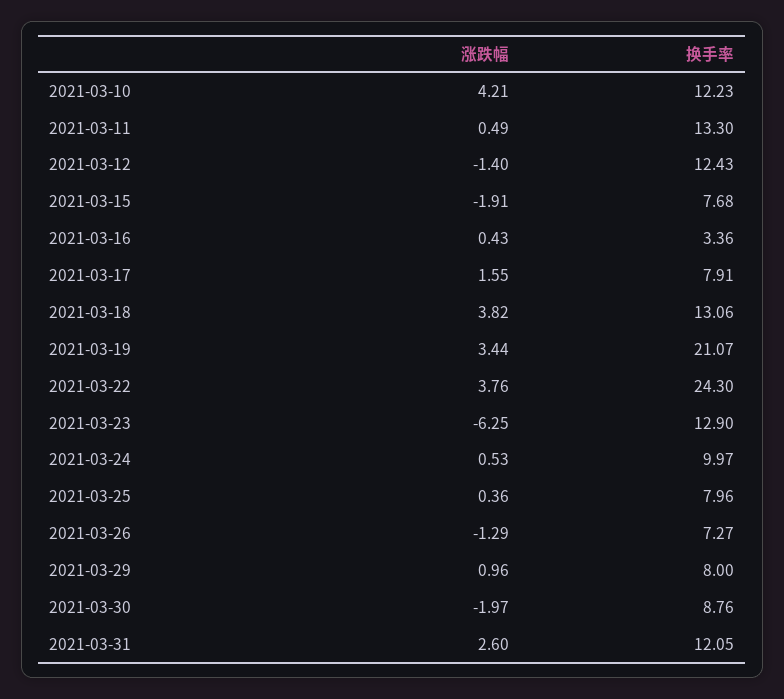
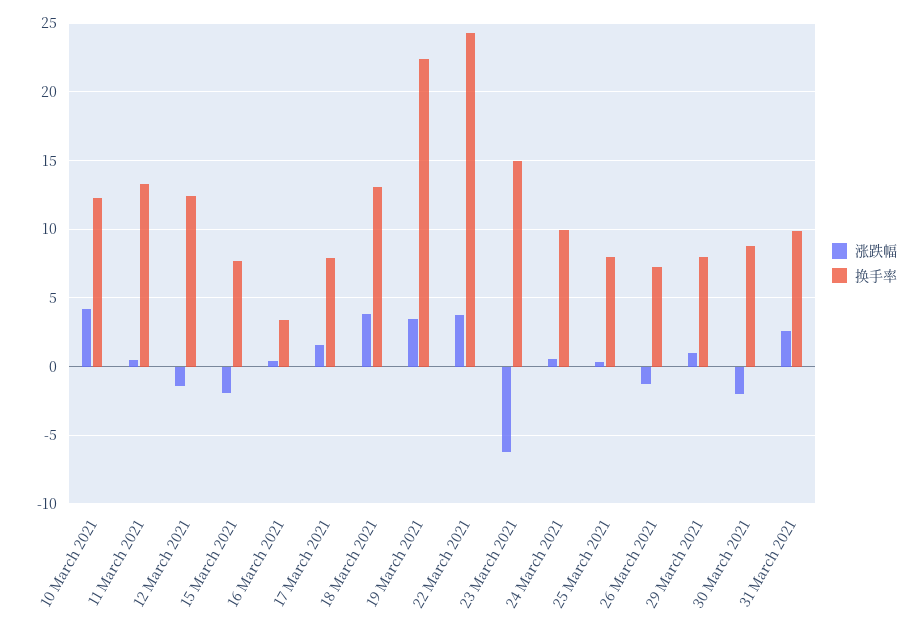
  {
    "涨跌幅": {
      "2021-03-10": 4.21,
      "2021-03-11": 0.49,
      "2021-03-12": -1.4,
      "2021-03-15": -1.91,
      "2021-03-16": 0.43,
      "2021-03-17": 1.55,
      "2021-03-18": 3.82,
      "2021-03-19": 3.44,
      "2021-03-22": 3.76,
      "2021-03-23": -6.25,
      "2021-03-24": 0.53,
      "2021-03-25": 0.36,
      "2021-03-26": -1.29,
      "2021-03-29": 0.96,
      "2021-03-30": -1.97,
      "2021-03-31": 2.6
    },
    "换手率": {
      "2021-03-10": 12.23,
      "2021-03-11": 13.3,
      "2021-03-12": 12.43,
      "2021-03-15": 7.68,
      "2021-03-16": 3.36,
      "2021-03-17": 7.91,
      "2021-03-18": 13.06,
-     "2021-03-19": 21.07,
+     "2021-03-19": 22.5,
      "2021-03-22": 24.3,
-     "2021-03-23": 12.9,
+     "2021-03-23": 15,
      "2021-03-24": 9.97,
      "2021-03-25": 7.96,
      "2021-03-26": 7.27,
      "2021-03-29": 8,
      "2021-03-30": 8.76,
-     "2021-03-31": 12.05
+     "2021-03-31": 10
    }
  }

